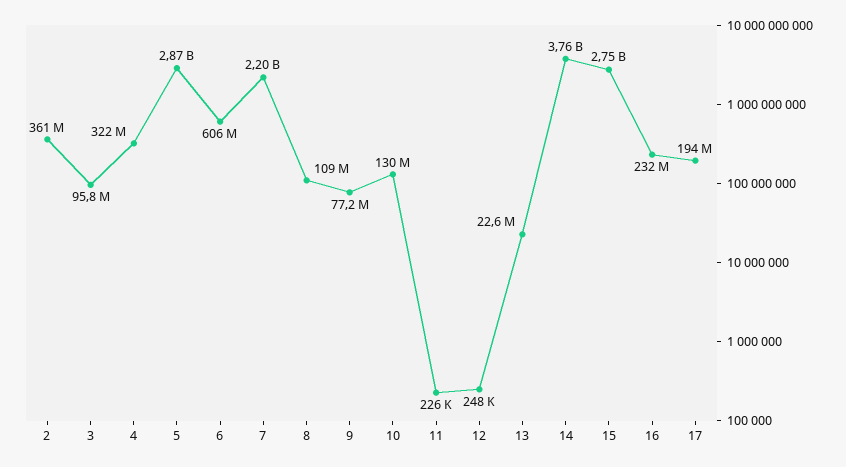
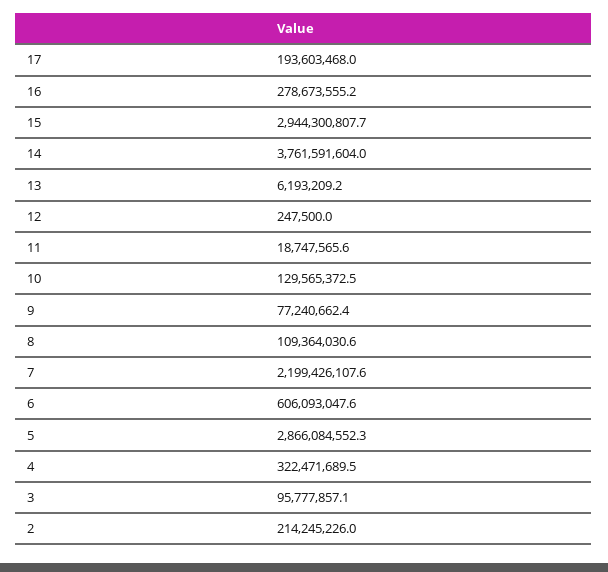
  {
-   "2": 361000000,
+   "2": 214245226,
    "3": 95777857.1,
    "4": 322471689.5,
    "5": 2866084552.3,
    "6": 606093047.6,
    "7": 2199426107.6,
    "8": 109364030.6,
    "9": 77240662.4,
    "10": 129565372.5,
-   "11": 226000,
+   "11": 18747565.6,
    "12": 247500,
-   "13": 22600000,
+   "13": 6193209.2,
    "14": 3761591604,
-   "15": 2750000000,
+   "15": 2944300807.7,
-   "16": 232000000,
+   "16": 278673555.2,
    "17": 193603468
  }

